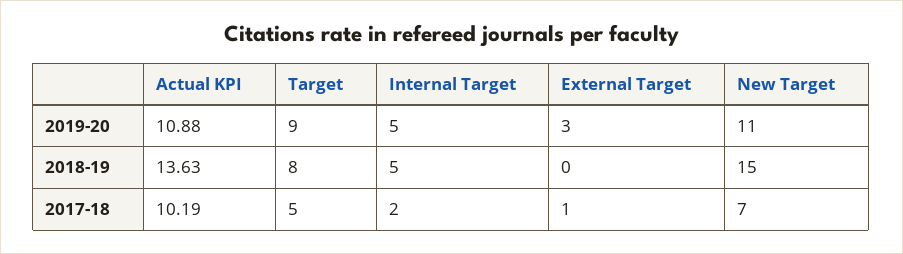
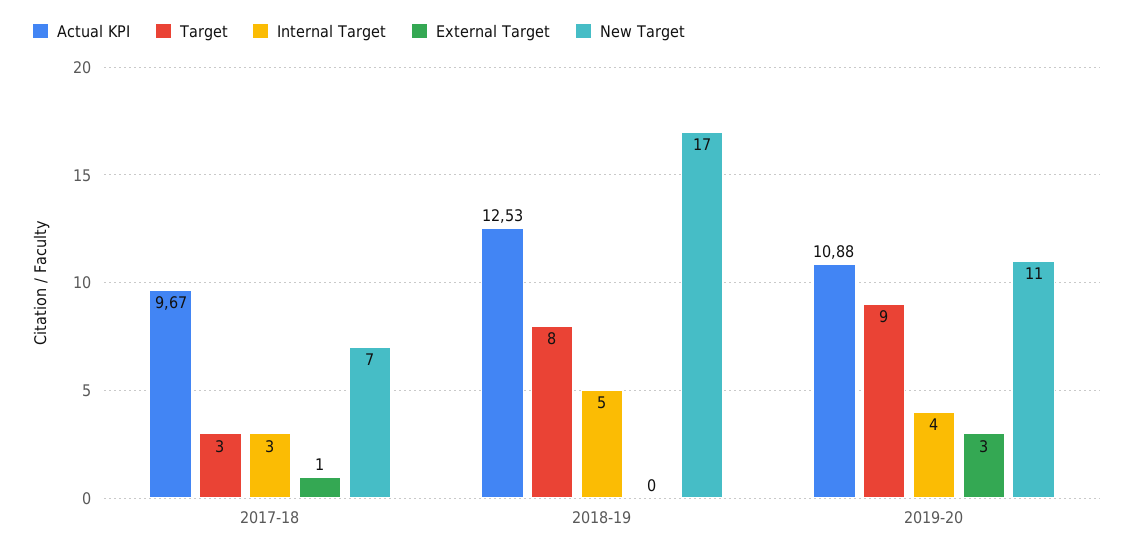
  {
    "Actual KPI": {
      "2019-20": 10.88,
-     "2018-19": 13.63,
+     "2018-19": 12.53,
-     "2017-18": 10.19
+     "2017-18": 9.67
    },
    "Target": {
      "2019-20": 9,
      "2018-19": 8,
-     "2017-18": 5
+     "2017-18": 3
    },
    "Internal Target": {
-     "2019-20": 5,
+     "2019-20": 4,
      "2018-19": 5,
-     "2017-18": 2
+     "2017-18": 3
    },
    "External Target": {
      "2019-20": 3,
      "2018-19": 0,
      "2017-18": 1
    },
    "New Target": {
      "2019-20": 11,
-     "2018-19": 15,
+     "2018-19": 17,
      "2017-18": 7
    }
  }

